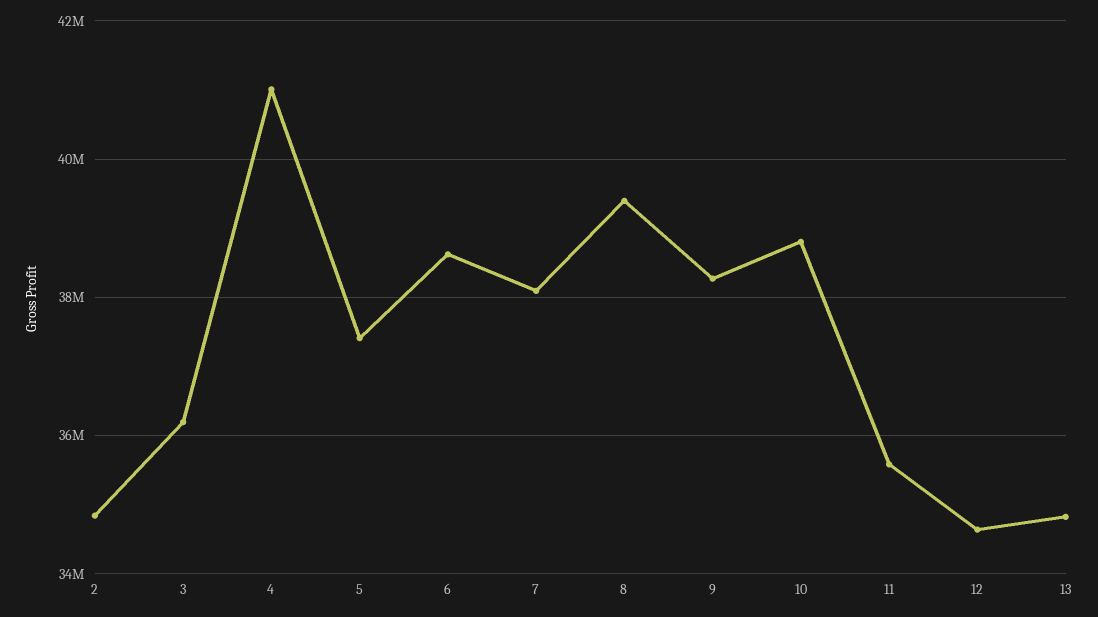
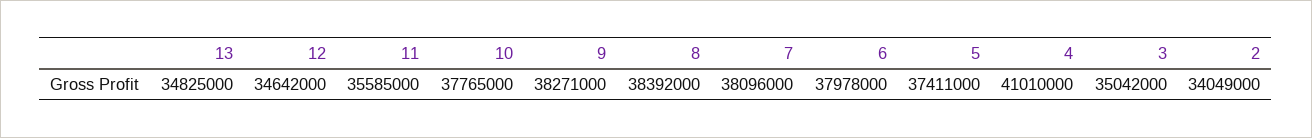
  {
-   "2": 34800000,
+   "2": 34049000,
-   "3": 36200000,
+   "3": 35042000,
    "4": 41010000,
    "5": 37411000,
-   "6": 38600000,
+   "6": 37978000,
    "7": 38096000,
-   "8": 39400000,
+   "8": 38392000,
    "9": 38271000,
-   "10": 38800000,
+   "10": 37765000,
    "11": 35585000,
    "12": 34642000,
    "13": 34825000
  }

